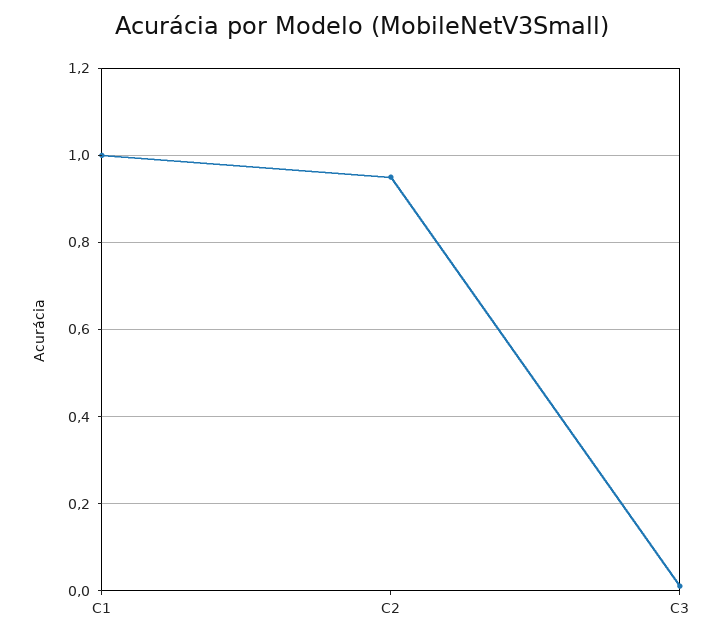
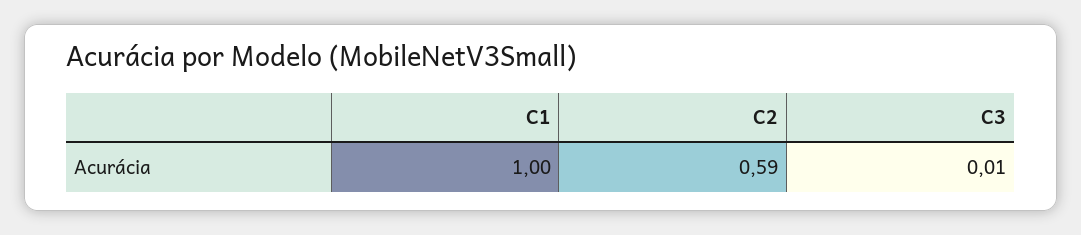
  {
    "C1": 1,
-   "C2": 0.95,
+   "C2": 0.59,
    "C3": 0.01
  }

